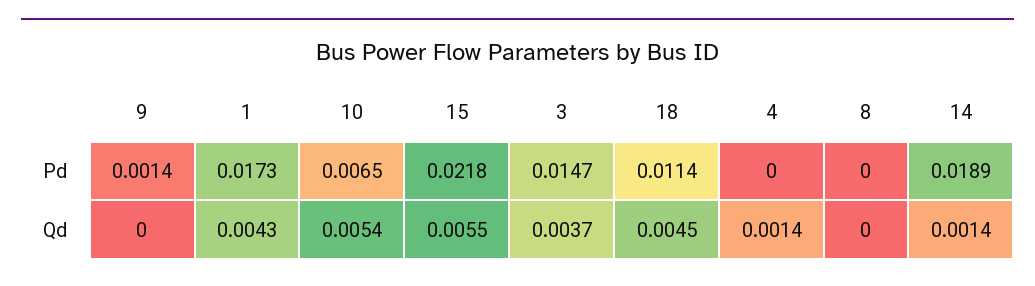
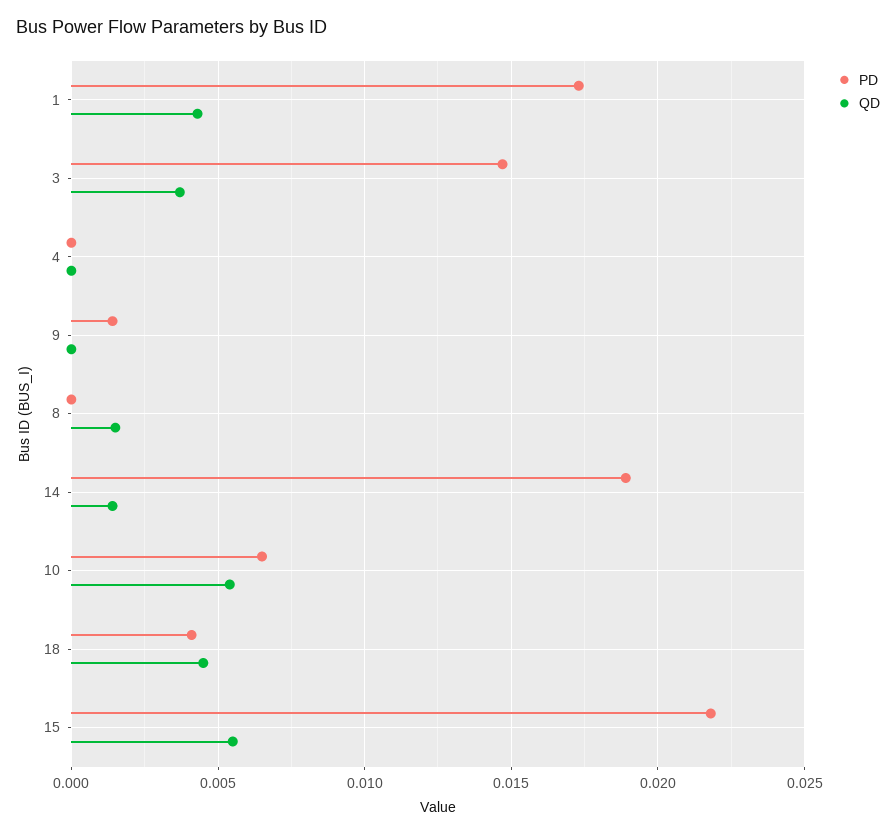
  {
    "Pd": {
      "9": 0.0014,
      "1": 0.0173,
      "10": 0.0065,
      "15": 0.0218,
      "3": 0.0147,
-     "18": 0.0114,
+     "18": 0.004,
      "4": 0,
      "8": 0,
      "14": 0.0189
    },
    "Qd": {
      "9": 0,
      "1": 0.0043,
      "10": 0.0054,
      "15": 0.0055,
      "3": 0.0037,
      "18": 0.0045,
-     "4": 0.0014,
+     "4": 0,
-     "8": 0,
+     "8": 0.0015,
      "14": 0.0014
    }
  }

